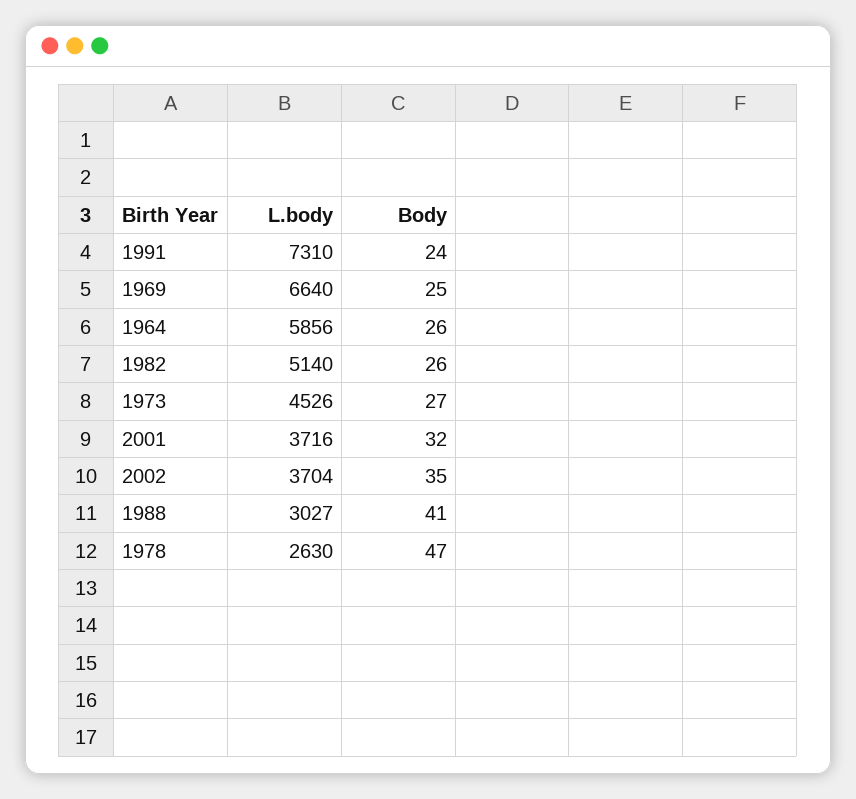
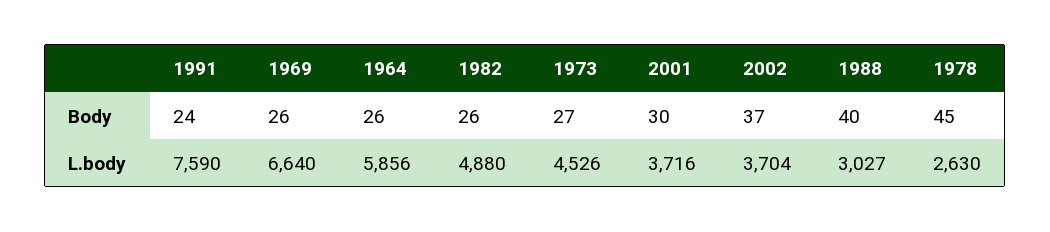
  {
    "L.body": {
-     "1991": 7310,
+     "1991": 7590,
      "1969": 6640,
      "1964": 5856,
-     "1982": 5140,
+     "1982": 4880,
      "1973": 4526,
      "2001": 3716,
      "2002": 3704,
      "1988": 3027,
      "1978": 2630
    },
    "Body": {
      "1991": 24,
-     "1969": 25,
+     "1969": 26,
      "1964": 26,
      "1982": 26,
      "1973": 27,
-     "2001": 32,
+     "2001": 30,
-     "2002": 35,
+     "2002": 37,
-     "1988": 41,
+     "1988": 40,
-     "1978": 47
+     "1978": 45
    }
  }

